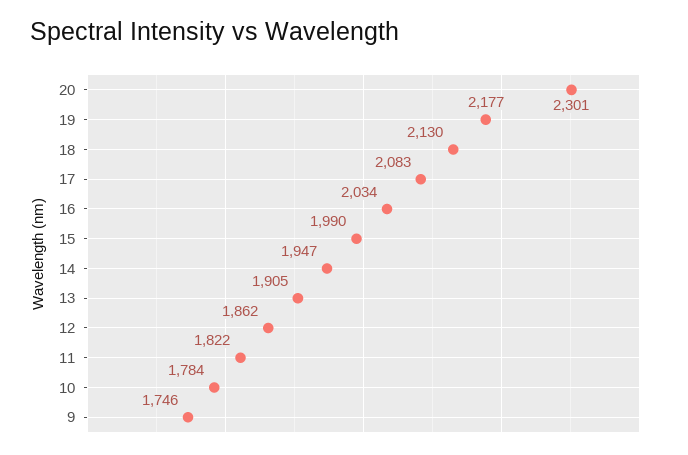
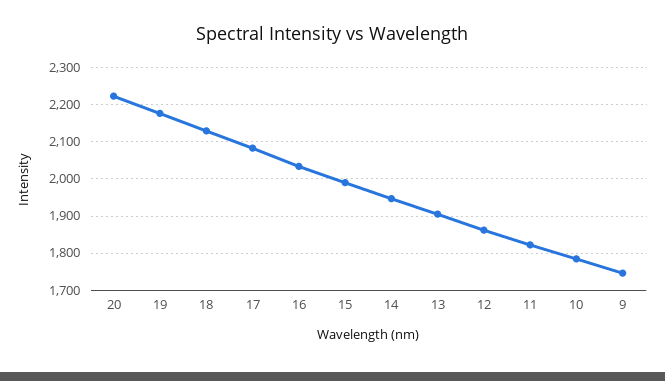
  {
-   "20": 2301,
+   "20": 2220,
    "19": 2177,
    "18": 2130,
    "17": 2083,
    "16": 2034,
    "15": 1990,
    "14": 1947,
    "13": 1905,
    "12": 1862,
    "11": 1822,
    "10": 1784,
    "9": 1746
  }

